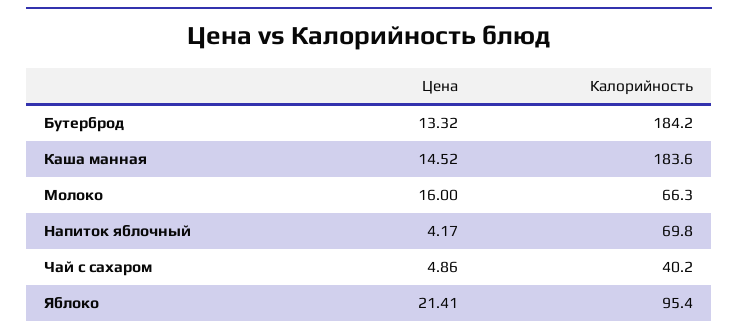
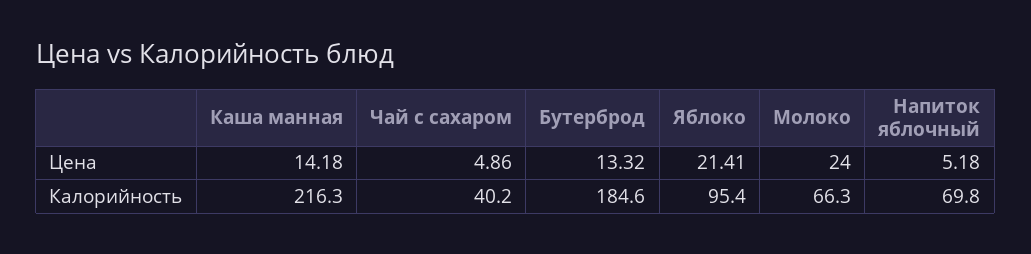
  {
    "Цена": {
      "Бутерброд": 13.32,
-     "Каша манная": 14.52,
+     "Каша манная": 14.18,
-     "Молоко": 16,
+     "Молоко": 24,
-     "Напиток яблочный": 4.17,
+     "Напиток яблочный": 5.18,
      "Чай с сахаром": 4.86,
      "Яблоко": 21.41
    },
    "Калорийность": {
-     "Бутерброд": 184.2,
+     "Бутерброд": 184.6,
-     "Каша манная": 183.6,
+     "Каша манная": 216.3,
      "Молоко": 66.3,
      "Напиток яблочный": 69.8,
      "Чай с сахаром": 40.2,
      "Яблоко": 95.4
    }
  }

